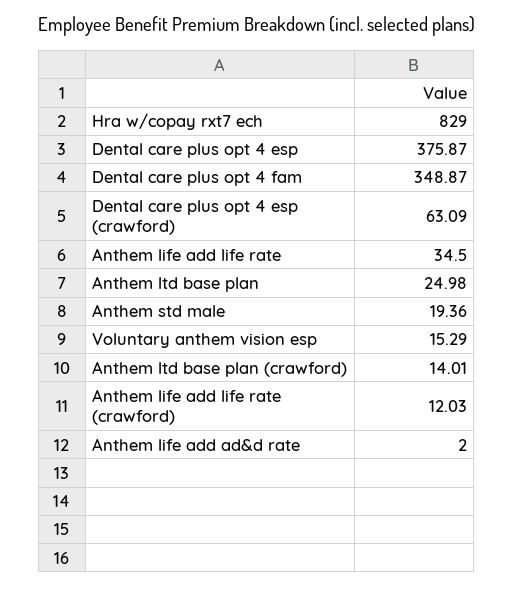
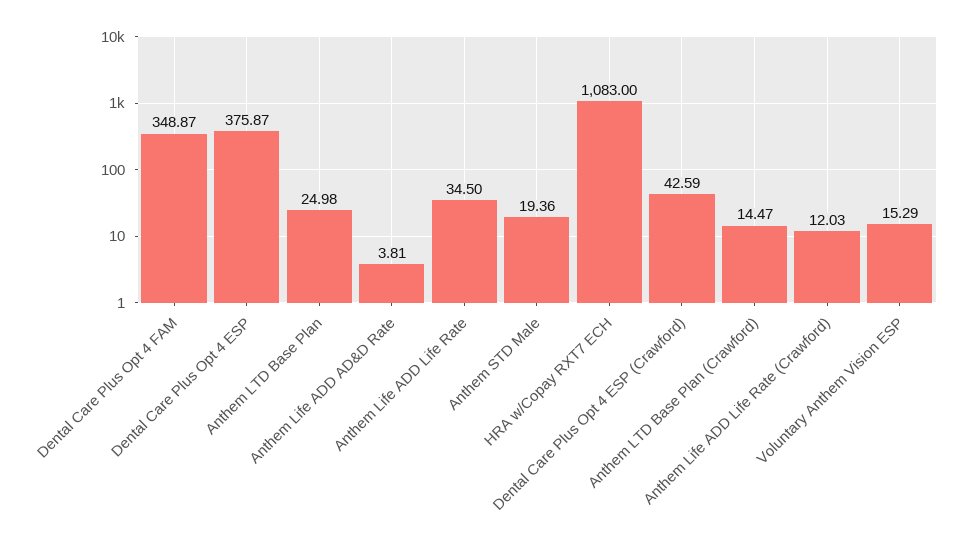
  {
-   "Hra w/copay rxt7 ech": 829,
+   "Hra w/copay rxt7 ech": 1083,
    "Dental care plus opt 4 esp": 375.87,
    "Dental care plus opt 4 fam": 348.87,
-   "Dental care plus opt 4 esp (crawford)": 63.09,
+   "Dental care plus opt 4 esp (crawford)": 42.59,
    "Anthem life add life rate": 34.5,
    "Anthem ltd base plan": 24.98,
    "Anthem std male": 19.36,
    "Voluntary anthem vision esp": 15.29,
-   "Anthem ltd base plan (crawford)": 14.01,
+   "Anthem ltd base plan (crawford)": 14.47,
    "Anthem life add life rate (crawford)": 12.03,
-   "Anthem life add ad&d rate": 2
+   "Anthem life add ad&d rate": 3.81
  }

